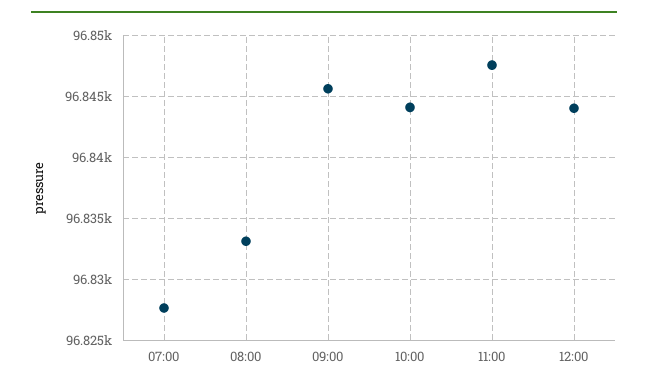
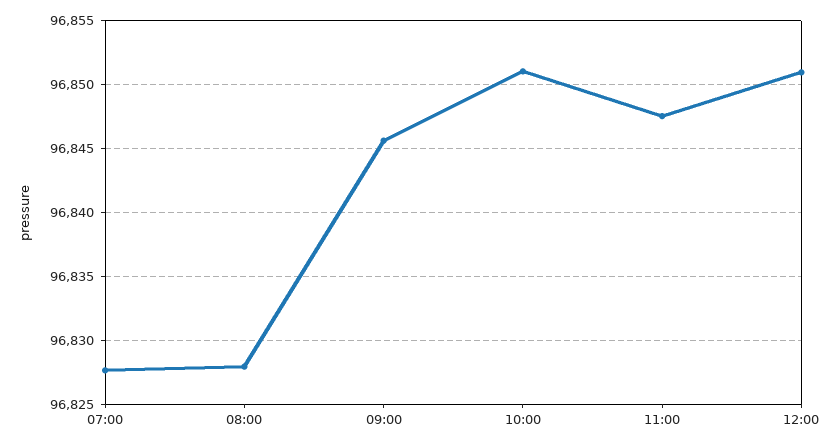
  {
    "07:00": 96827.5,
-   "08:00": 96833,
+   "08:00": 96828,
    "09:00": 96845.5,
-   "10:00": 96844,
+   "10:00": 96851,
    "11:00": 96847.5,
-   "12:00": 96844
+   "12:00": 96851
  }

